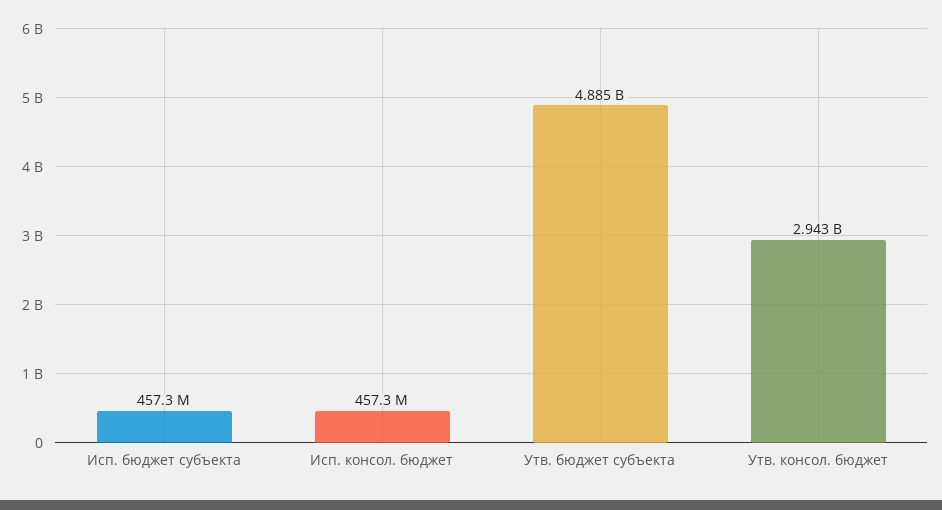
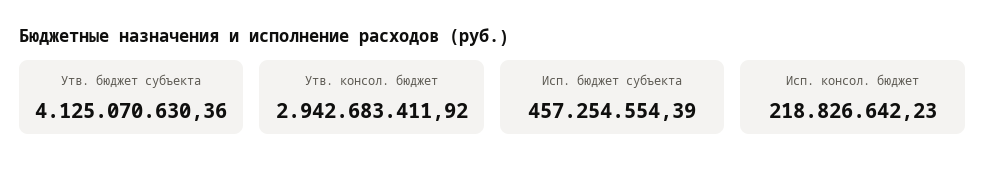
  {
    "Исп. бюджет субъекта": 457254554.39,
-   "Исп. консол. бюджет": 457300000,
+   "Исп. консол. бюджет": 218826642.23,
-   "Утв. бюджет субъекта": 4885000000,
+   "Утв. бюджет субъекта": 4125070630.36,
    "Утв. консол. бюджет": 2942683411.92
  }

